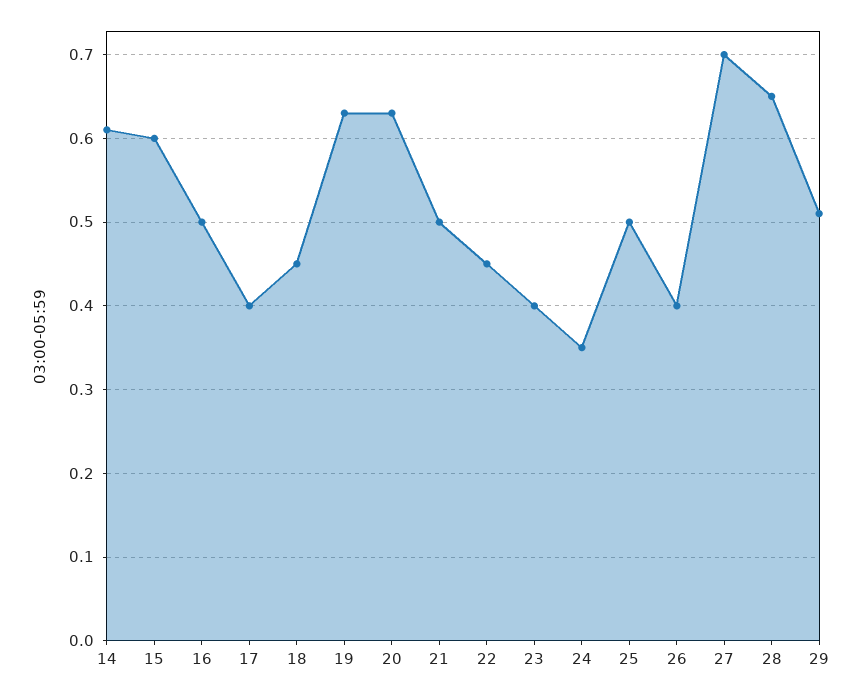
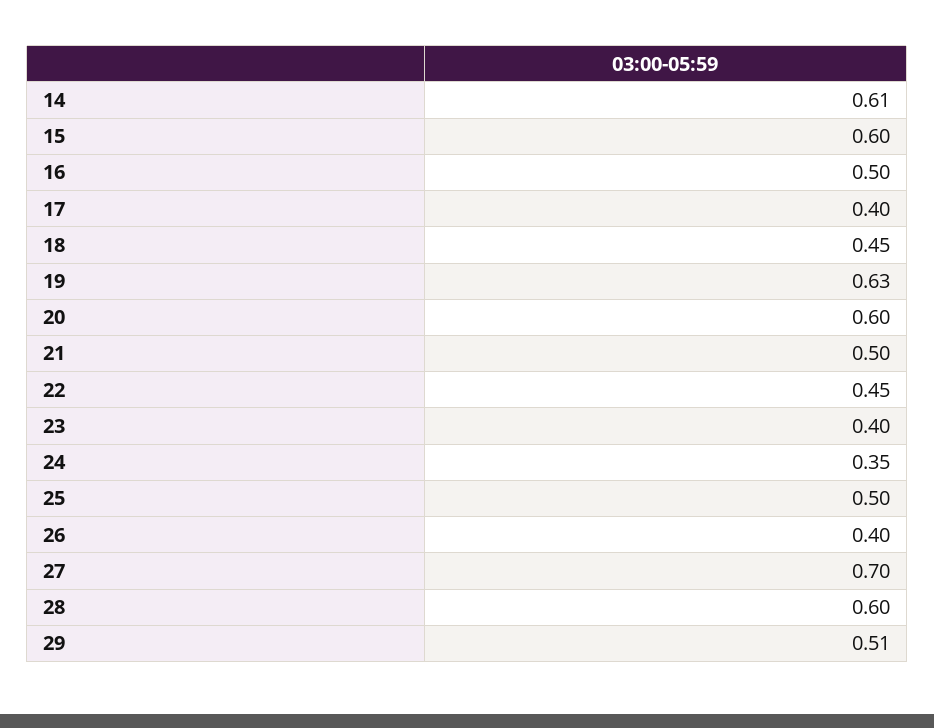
  {
    "14": 0.61,
    "15": 0.6,
    "16": 0.5,
    "17": 0.4,
    "18": 0.45,
    "19": 0.63,
-   "20": 0.63,
+   "20": 0.6,
    "21": 0.5,
    "22": 0.45,
    "23": 0.4,
    "24": 0.35,
    "25": 0.5,
    "26": 0.4,
    "27": 0.7,
-   "28": 0.65,
+   "28": 0.6,
    "29": 0.51
  }

